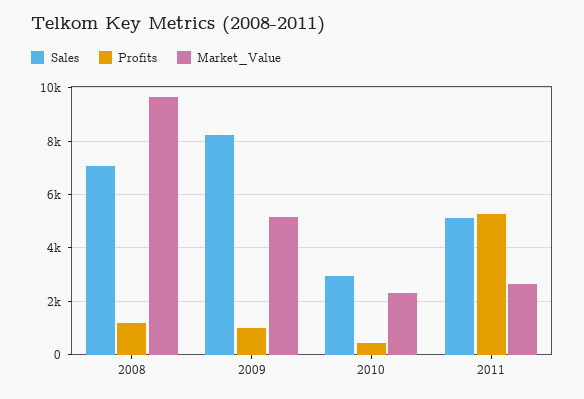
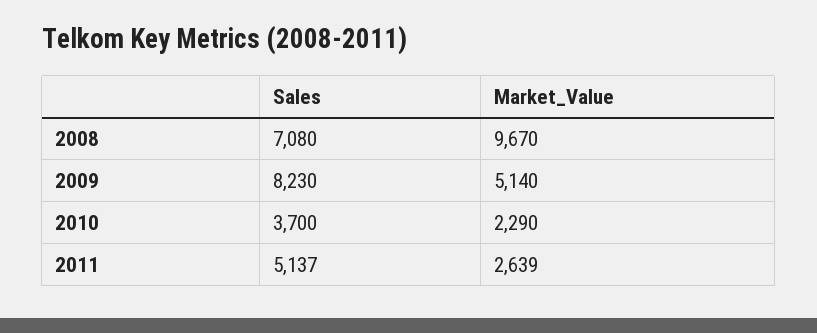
  {
    "Sales": {
      "2008": 7080,
      "2009": 8230,
-     "2010": 3000,
+     "2010": 3700,
      "2011": 5137
    },
-   "Profits": {
-     "2008": 1250,
-     "2009": 1000,
-     "2010": 500,
-     "2011": 5250
-   },
    "Market_Value": {
      "2008": 9670,
      "2009": 5140,
      "2010": 2290,
      "2011": 2639
    }
  }

